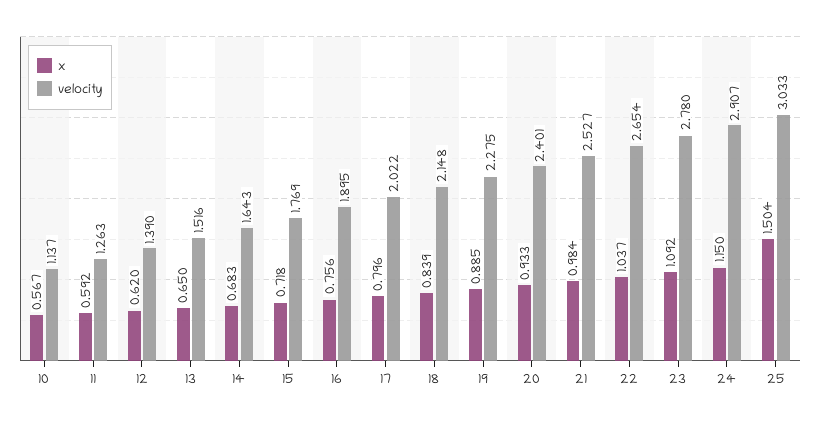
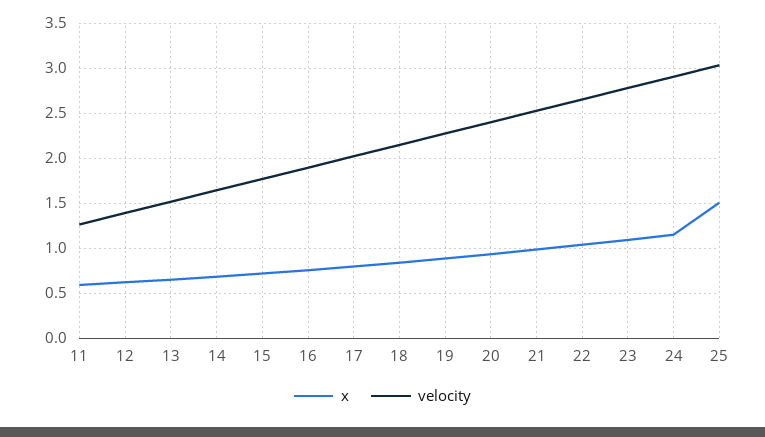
  {
    "x": {
-     "10": 0.567,
      "11": 0.592,
      "12": 0.62,
      "13": 0.65,
      "14": 0.683,
      "15": 0.718,
      "16": 0.756,
      "17": 0.796,
      "18": 0.839,
      "19": 0.885,
      "20": 0.933,
      "21": 0.984,
      "22": 1.037,
      "23": 1.092,
      "24": 1.15,
      "25": 1.504
    },
    "velocity": {
-     "10": 1.137,
      "11": 1.263,
      "12": 1.39,
      "13": 1.516,
      "14": 1.643,
      "15": 1.769,
      "16": 1.895,
      "17": 2.022,
      "18": 2.148,
      "19": 2.275,
      "20": 2.401,
      "21": 2.527,
      "22": 2.654,
      "23": 2.78,
      "24": 2.907,
      "25": 3.033
    }
  }

